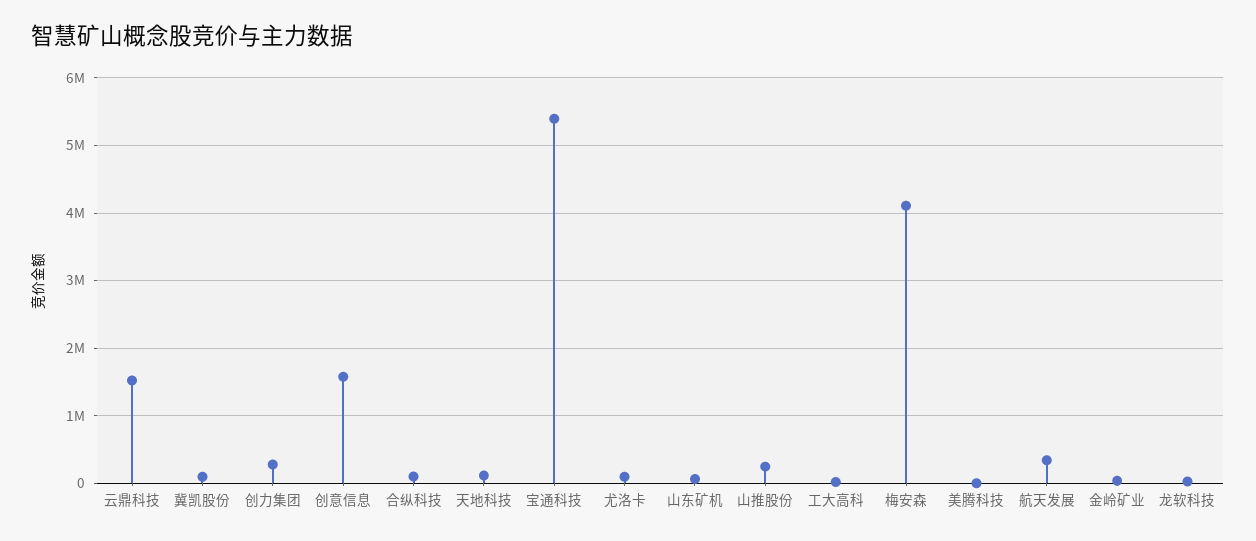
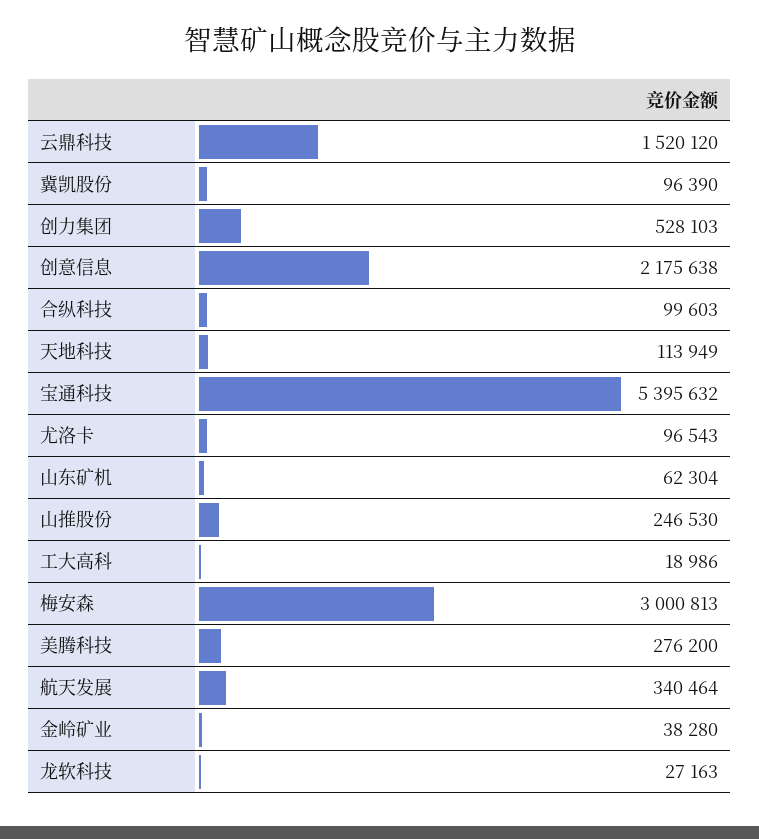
  {
    "云鼎科技": 1520120,
    "冀凯股份": 96390,
-   "创力集团": 300000,
+   "创力集团": 528103,
-   "创意信息": 1600000,
+   "创意信息": 2175638,
    "合纵科技": 99603,
    "天地科技": 113949,
    "宝通科技": 5395632,
    "尤洛卡": 96543,
    "山东矿机": 62304,
    "山推股份": 246530,
    "工大高科": 18986,
-   "梅安森": 4100000,
+   "梅安森": 3000813,
-   "美腾科技": 0,
+   "美腾科技": 276200,
    "航天发展": 340464,
    "金岭矿业": 38280,
    "龙软科技": 27163
  }

